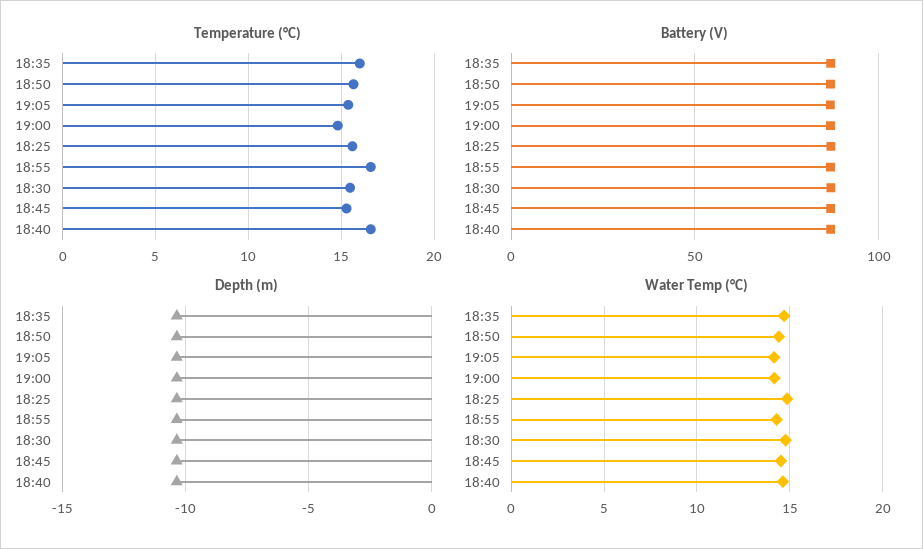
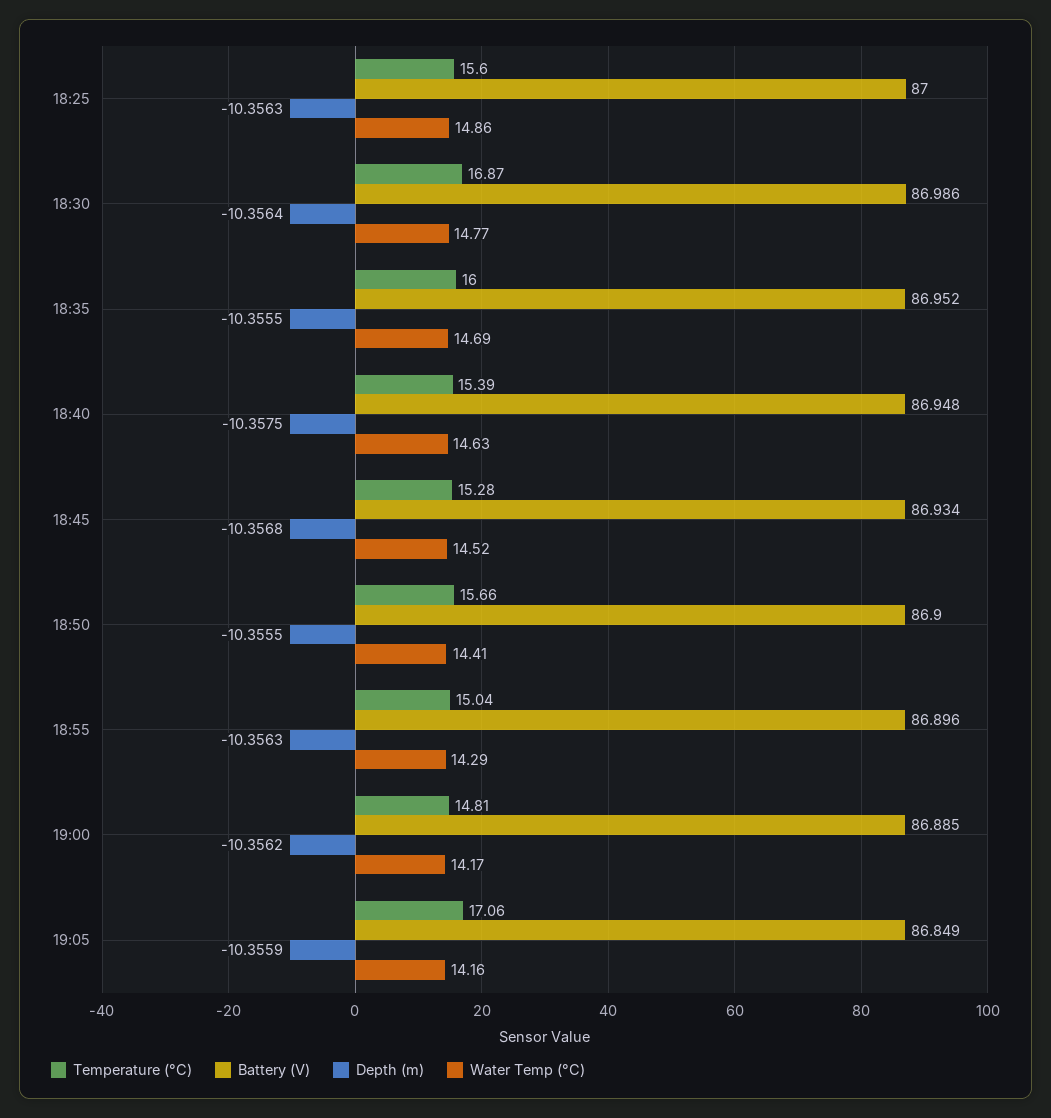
  {
    "Temperature (°C)": {
      "18:35": 16,
      "18:50": 15.66,
-     "19:05": 15.5,
+     "19:05": 17.06,
      "19:00": 14.81,
      "18:25": 15.6,
-     "18:55": 16.5,
+     "18:55": 15.04,
-     "18:30": 15.5,
+     "18:30": 16.87,
      "18:45": 15.28,
-     "18:40": 16.5
+     "18:40": 15.39
    },
    "Battery (V)": {
      "18:35": 86.952,
      "18:50": 86.9,
      "19:05": 86.849,
      "19:00": 86.885,
      "18:25": 87,
      "18:55": 86.896,
      "18:30": 86.986,
      "18:45": 86.934,
      "18:40": 86.948
    },
    "Depth (m)": {
      "18:35": -10.3555,
      "18:50": -10.3555,
      "19:05": -10.3559,
      "19:00": -10.3562,
      "18:25": -10.3563,
      "18:55": -10.3563,
      "18:30": -10.3564,
      "18:45": -10.3568,
      "18:40": -10.3575
    },
    "Water Temp (°C)": {
      "18:35": 14.69,
      "18:50": 14.41,
      "19:05": 14.16,
      "19:00": 14.17,
      "18:25": 14.86,
      "18:55": 14.29,
      "18:30": 14.77,
      "18:45": 14.52,
      "18:40": 14.63
    }
  }

